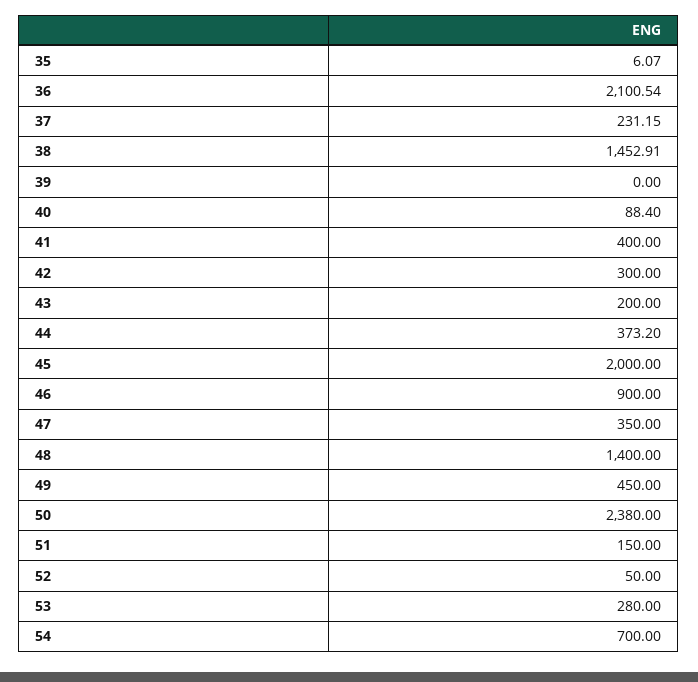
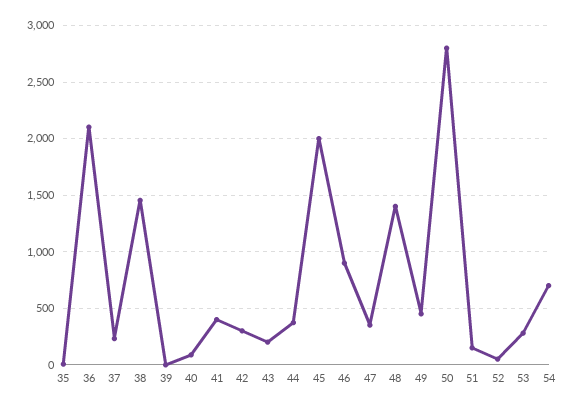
  {
    "35": 6.07,
    "36": 2100.54,
    "37": 231.15,
    "38": 1452.91,
    "39": 0,
    "40": 88.4,
    "41": 400,
    "42": 300,
    "43": 200,
    "44": 373.2,
    "45": 2000,
    "46": 900,
    "47": 350,
    "48": 1400,
    "49": 450,
-   "50": 2380,
+   "50": 2800,
    "51": 150,
    "52": 50,
    "53": 280,
    "54": 700
  }

